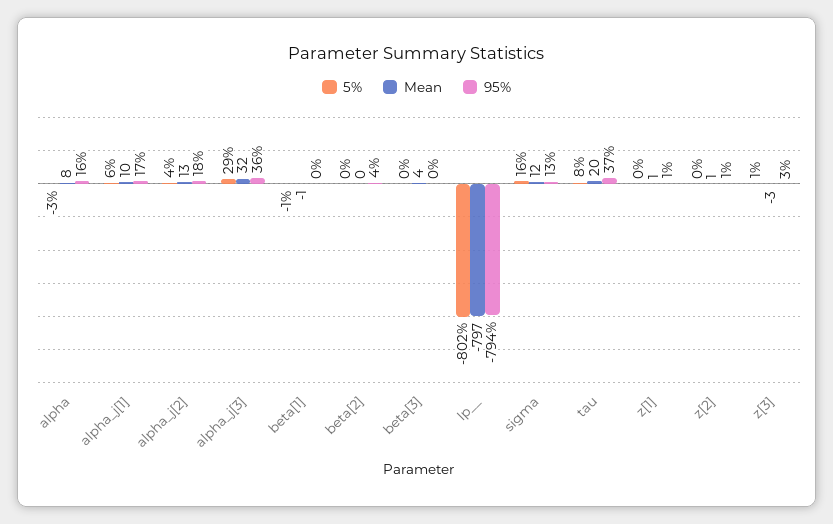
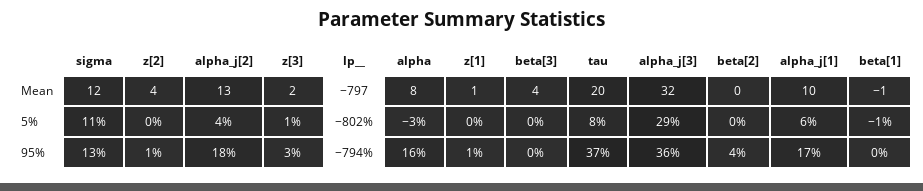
  {
    "5%": {
      "alpha": -3,
      "alpha_j[1]": 6,
      "alpha_j[2]": 4,
      "alpha_j[3]": 29,
      "beta[1]": -1,
      "beta[2]": 0,
      "beta[3]": 0,
      "lp__": -802,
-     "sigma": 16,
+     "sigma": 11,
      "tau": 8,
      "z[1]": 0,
      "z[2]": 0,
      "z[3]": 1
    },
    "Mean": {
      "alpha": 8,
      "alpha_j[1]": 10,
      "alpha_j[2]": 13,
      "alpha_j[3]": 32,
      "beta[1]": -1,
      "beta[2]": 0,
      "beta[3]": 4,
      "lp__": -797,
      "sigma": 12,
      "tau": 20,
      "z[1]": 1,
-     "z[2]": 1,
+     "z[2]": 4,
-     "z[3]": -3
+     "z[3]": 2
    },
    "95%": {
      "alpha": 16,
      "alpha_j[1]": 17,
      "alpha_j[2]": 18,
      "alpha_j[3]": 36,
      "beta[1]": 0,
      "beta[2]": 4,
      "beta[3]": 0,
      "lp__": -794,
      "sigma": 13,
      "tau": 37,
      "z[1]": 1,
      "z[2]": 1,
      "z[3]": 3
    }
  }

